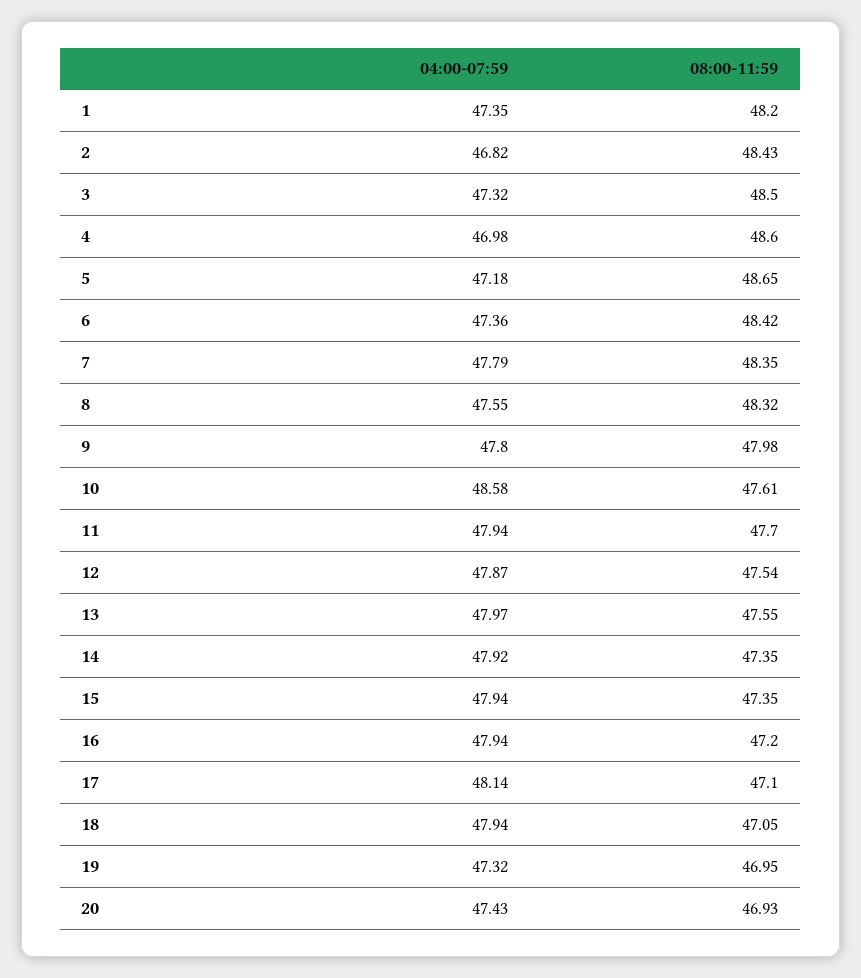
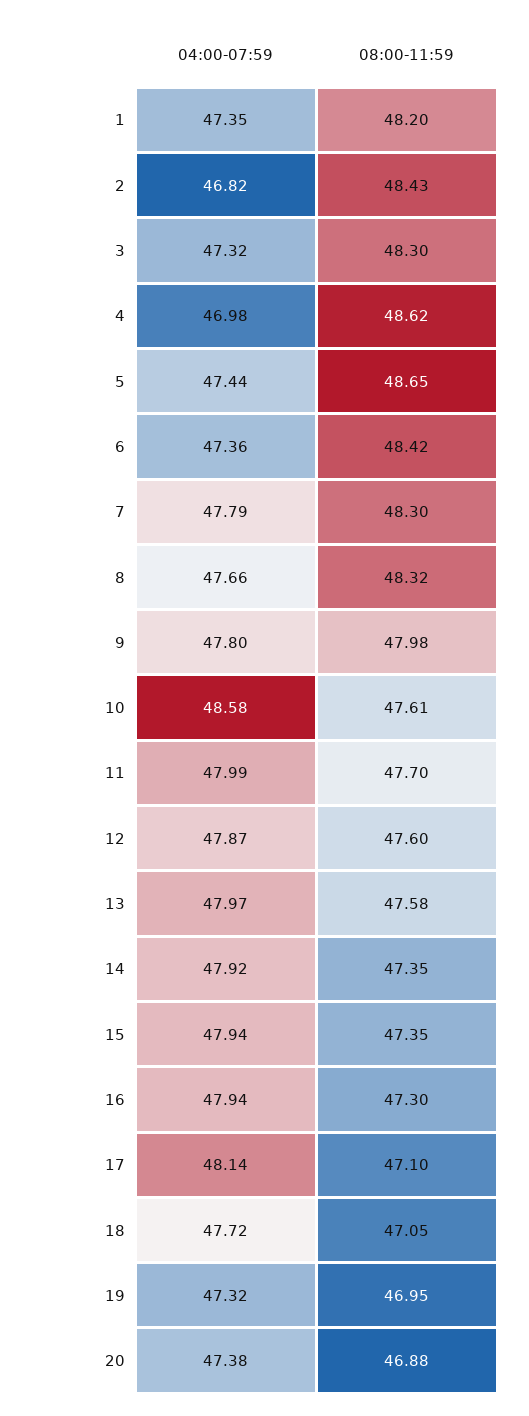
  {
    "04:00-07:59": {
      "1": 47.35,
      "2": 46.82,
      "3": 47.32,
      "4": 46.98,
-     "5": 47.18,
+     "5": 47.44,
      "6": 47.36,
      "7": 47.79,
-     "8": 47.55,
+     "8": 47.66,
      "9": 47.8,
      "10": 48.58,
-     "11": 47.94,
+     "11": 47.99,
      "12": 47.87,
      "13": 47.97,
      "14": 47.92,
      "15": 47.94,
      "16": 47.94,
      "17": 48.14,
-     "18": 47.94,
+     "18": 47.72,
      "19": 47.32,
-     "20": 47.43
+     "20": 47.38
    },
    "08:00-11:59": {
      "1": 48.2,
      "2": 48.43,
-     "3": 48.5,
+     "3": 48.3,
-     "4": 48.6,
+     "4": 48.62,
      "5": 48.65,
      "6": 48.42,
-     "7": 48.35,
+     "7": 48.3,
      "8": 48.32,
      "9": 47.98,
      "10": 47.61,
      "11": 47.7,
-     "12": 47.54,
+     "12": 47.6,
-     "13": 47.55,
+     "13": 47.58,
      "14": 47.35,
      "15": 47.35,
-     "16": 47.2,
+     "16": 47.3,
      "17": 47.1,
      "18": 47.05,
      "19": 46.95,
-     "20": 46.93
+     "20": 46.88
    }
  }

